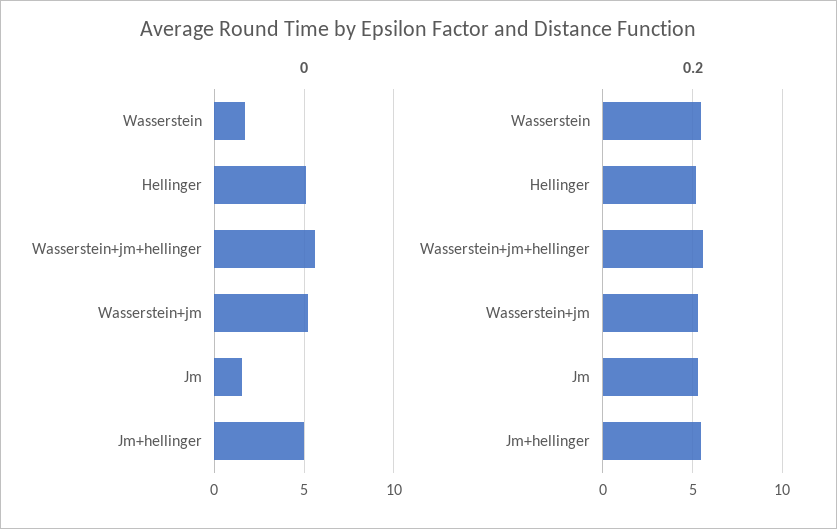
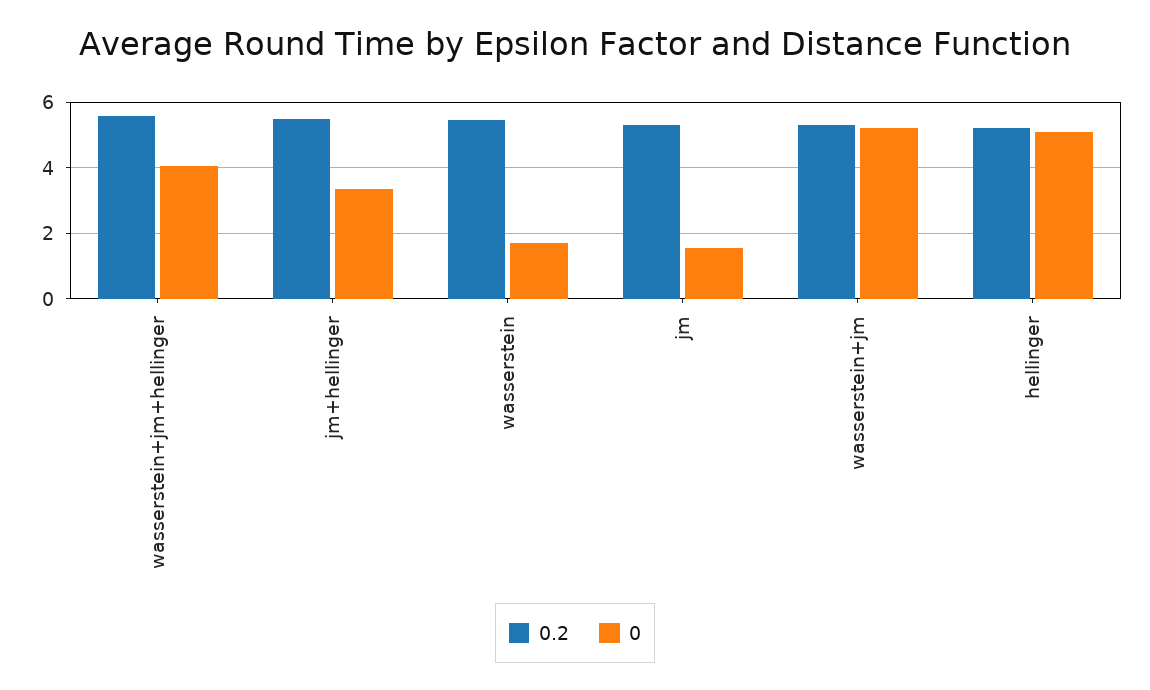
  {
    "0": {
      "Wasserstein": 1.6,
      "Hellinger": 5,
-     "Wasserstein+jm+hellinger": 5.5,
+     "Wasserstein+jm+hellinger": 4,
      "Wasserstein+jm": 5.2,
      "Jm": 1.6,
-     "Jm+hellinger": 5
+     "Jm+hellinger": 3.4
    },
    "0.2": {
      "Wasserstein": 5.4,
      "Hellinger": 5.2,
      "Wasserstein+jm+hellinger": 5.6,
      "Wasserstein+jm": 5.2,
      "Jm": 5.4,
      "Jm+hellinger": 5.4
    }
  }

